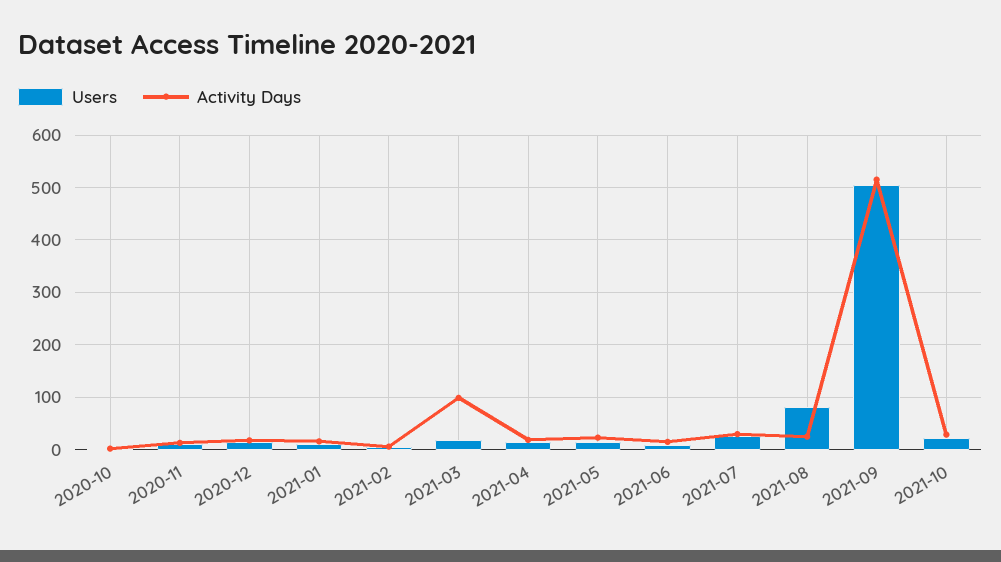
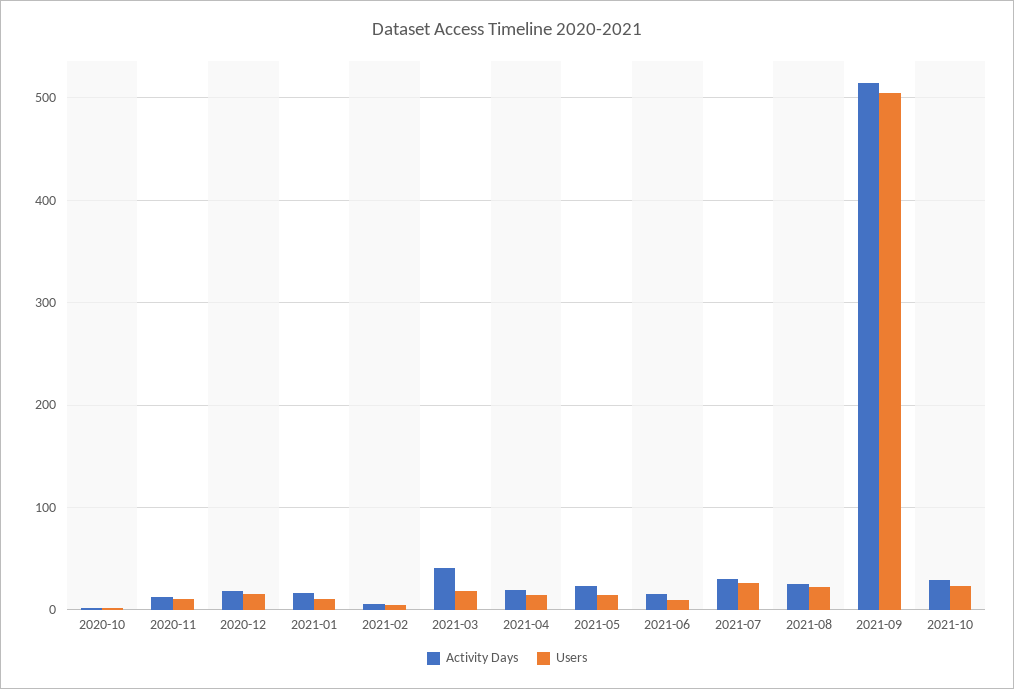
  {
    "Users": {
      "2020-10": 0,
      "2020-11": 10,
      "2020-12": 20,
      "2021-01": 10,
      "2021-02": 10,
      "2021-03": 20,
      "2021-04": 10,
      "2021-05": 10,
      "2021-06": 10,
      "2021-07": 30,
-     "2021-08": 80,
+     "2021-08": 20,
      "2021-09": 510,
      "2021-10": 20
    },
    "Activity Days": {
      "2020-10": 0,
      "2020-11": 10,
      "2020-12": 20,
      "2021-01": 20,
      "2021-02": 10,
-     "2021-03": 100,
+     "2021-03": 40,
      "2021-04": 20,
      "2021-05": 20,
      "2021-06": 20,
      "2021-07": 30,
      "2021-08": 30,
      "2021-09": 520,
      "2021-10": 30
    }
  }

